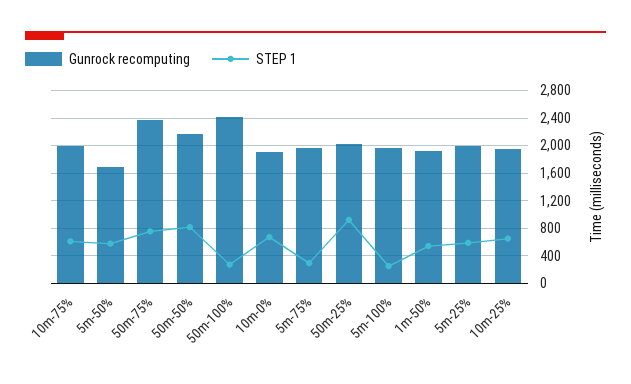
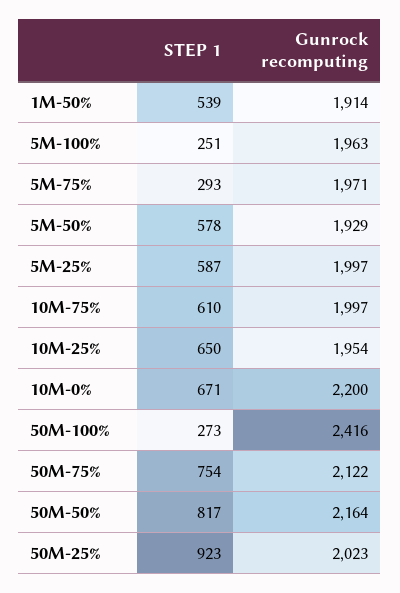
  {
    "Gunrock recomputing": {
      "10m-75%": 1997,
-     "5m-50%": 1700,
+     "5m-50%": 1929,
-     "50m-75%": 2400,
+     "50m-75%": 2122,
      "50m-50%": 2164,
      "50m-100%": 2416,
-     "10m-0%": 1900,
+     "10m-0%": 2200,
      "5m-75%": 1971,
      "50m-25%": 2023,
      "5m-100%": 1963,
      "1m-50%": 1914,
      "5m-25%": 1997,
      "10m-25%": 1954
    },
    "STEP 1": {
      "10m-75%": 610,
      "5m-50%": 578,
      "50m-75%": 754,
      "50m-50%": 817,
      "50m-100%": 273,
      "10m-0%": 671,
      "5m-75%": 293,
      "50m-25%": 923,
      "5m-100%": 251,
      "1m-50%": 539,
      "5m-25%": 587,
      "10m-25%": 650
    }
  }

